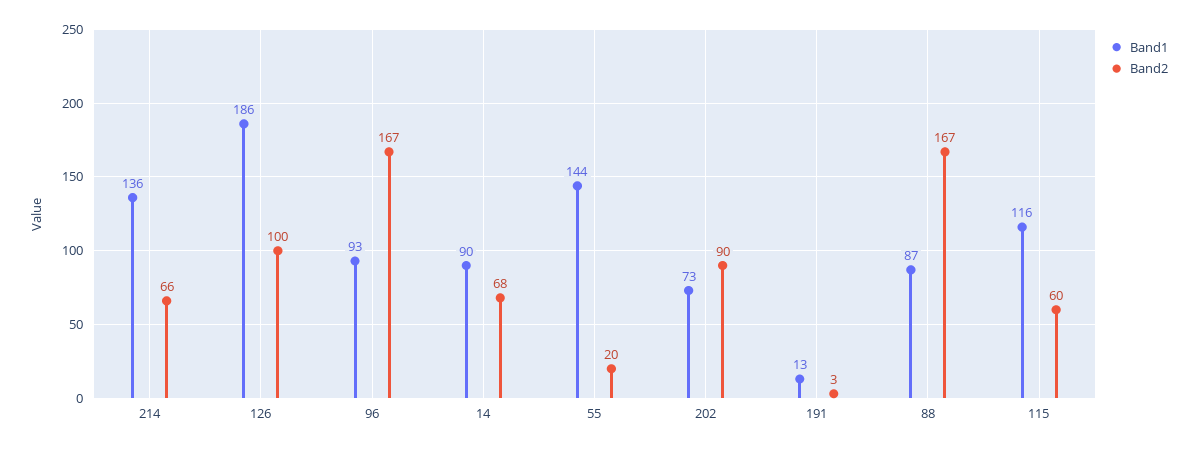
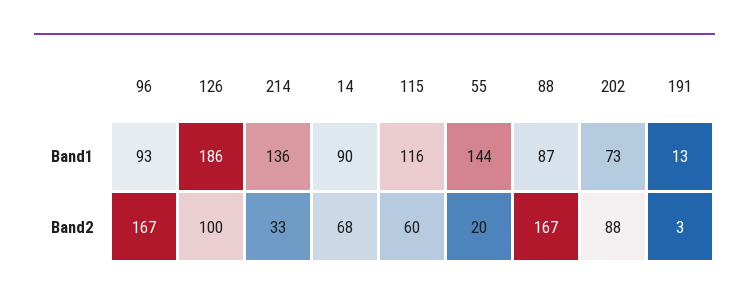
  {
    "Band1": {
      "214": 136,
      "126": 186,
      "96": 93,
      "14": 90,
      "55": 144,
      "202": 73,
      "191": 13,
      "88": 87,
      "115": 116
    },
    "Band2": {
-     "214": 66,
+     "214": 33,
      "126": 100,
      "96": 167,
      "14": 68,
      "55": 20,
-     "202": 90,
+     "202": 88,
      "191": 3,
      "88": 167,
      "115": 60
    }
  }

